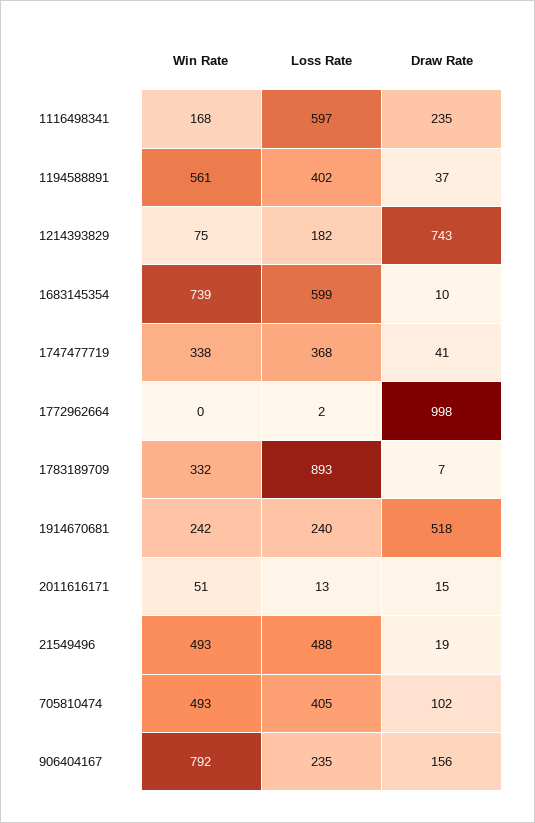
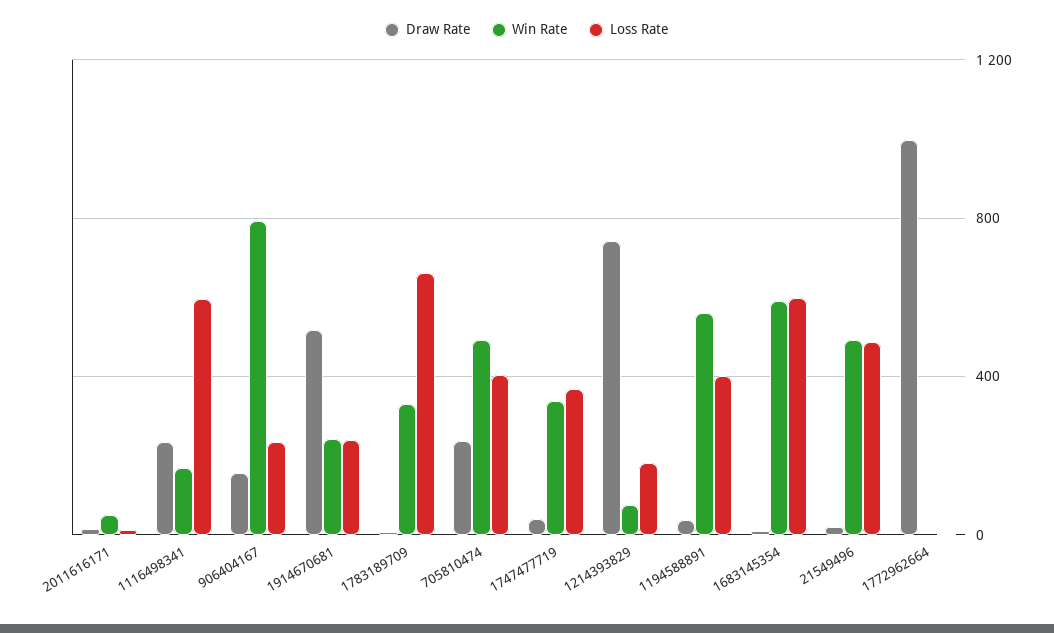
  {
    "Win Rate": {
      "1116498341": 168,
      "1194588891": 561,
      "1214393829": 75,
-     "1683145354": 739,
+     "1683145354": 600,
      "1747477719": 338,
      "1772962664": 0,
      "1783189709": 332,
      "1914670681": 242,
      "2011616171": 51,
      "21549496": 493,
      "705810474": 493,
      "906404167": 792
    },
    "Loss Rate": {
      "1116498341": 597,
      "1194588891": 402,
      "1214393829": 182,
      "1683145354": 599,
      "1747477719": 368,
      "1772962664": 2,
-     "1783189709": 893,
+     "1783189709": 650,
      "1914670681": 240,
      "2011616171": 13,
      "21549496": 488,
      "705810474": 405,
      "906404167": 235
    },
    "Draw Rate": {
      "1116498341": 235,
      "1194588891": 37,
      "1214393829": 743,
      "1683145354": 10,
      "1747477719": 41,
      "1772962664": 998,
      "1783189709": 7,
      "1914670681": 518,
      "2011616171": 15,
      "21549496": 19,
-     "705810474": 102,
+     "705810474": 250,
      "906404167": 156
    }
  }

